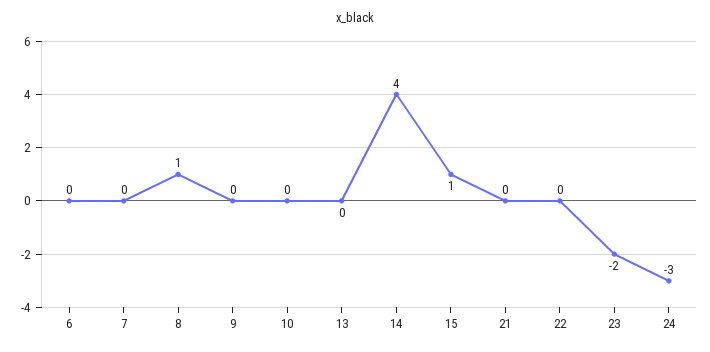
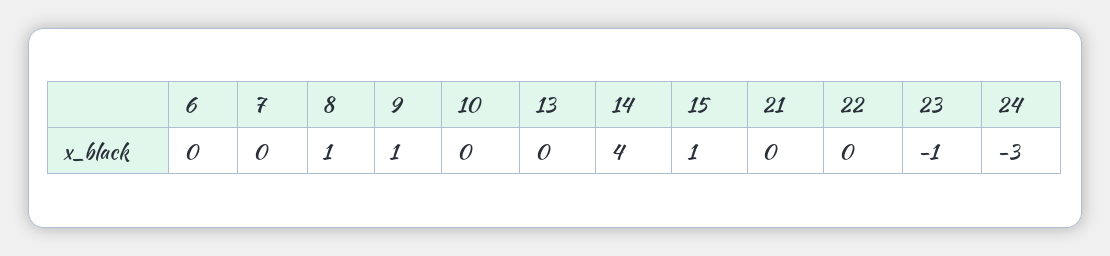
  {
    "6": 0,
    "7": 0,
    "8": 1,
-   "9": 0,
+   "9": 1,
    "10": 0,
    "13": 0,
    "14": 4,
    "15": 1,
    "21": 0,
    "22": 0,
-   "23": -2,
+   "23": -1,
    "24": -3
  }

